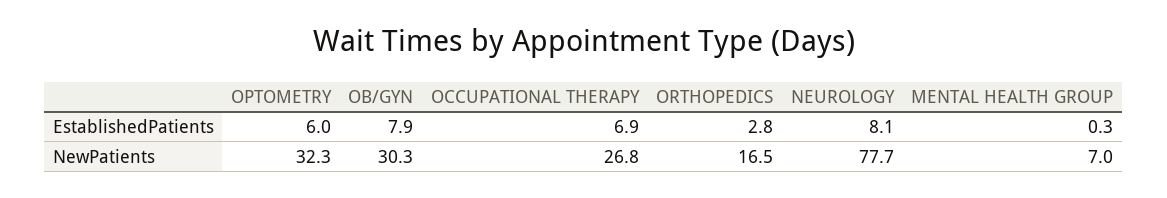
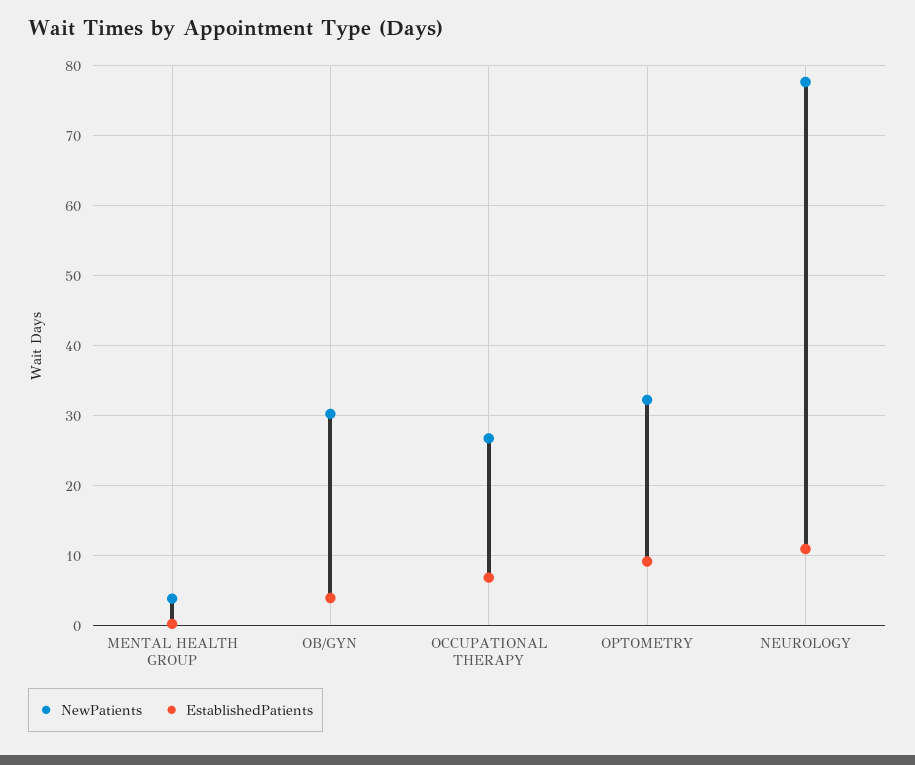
  {
    "EstablishedPatients": {
-     "OPTOMETRY": 6,
+     "OPTOMETRY": 9,
-     "OB/GYN": 7.9,
+     "OB/GYN": 4,
      "OCCUPATIONAL THERAPY": 6.9,
-     "ORTHOPEDICS": 2.8,
-     "NEUROLOGY": 8.1,
+     "NEUROLOGY": 11,
      "MENTAL HEALTH GROUP": 0.3
    },
    "NewPatients": {
      "OPTOMETRY": 32.3,
      "OB/GYN": 30.3,
      "OCCUPATIONAL THERAPY": 26.8,
-     "ORTHOPEDICS": 16.5,
      "NEUROLOGY": 77.7,
-     "MENTAL HEALTH GROUP": 7
+     "MENTAL HEALTH GROUP": 4
    }
  }

